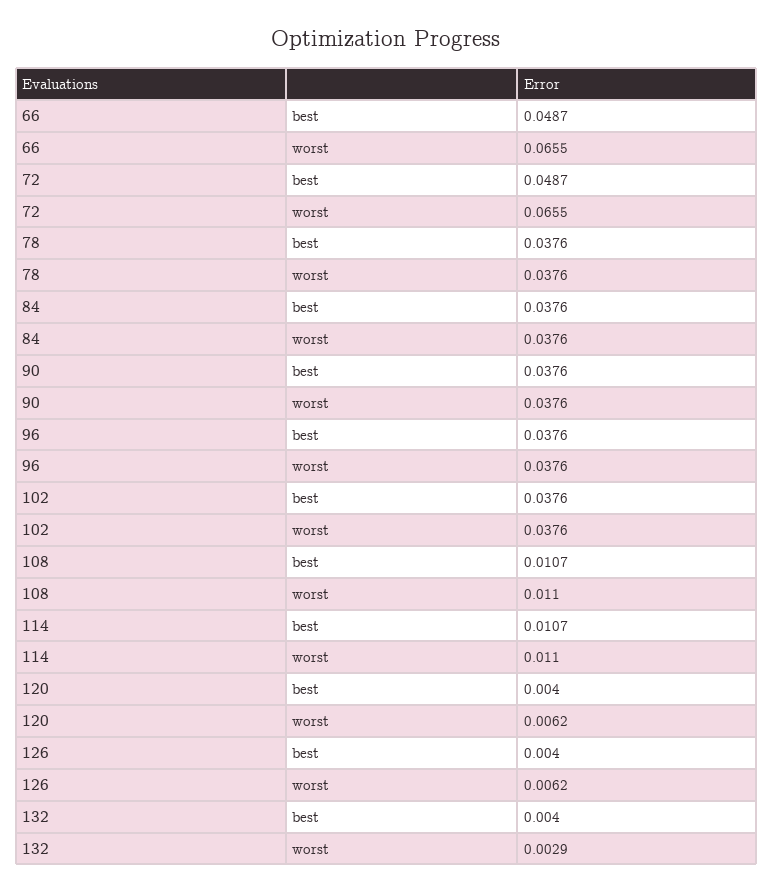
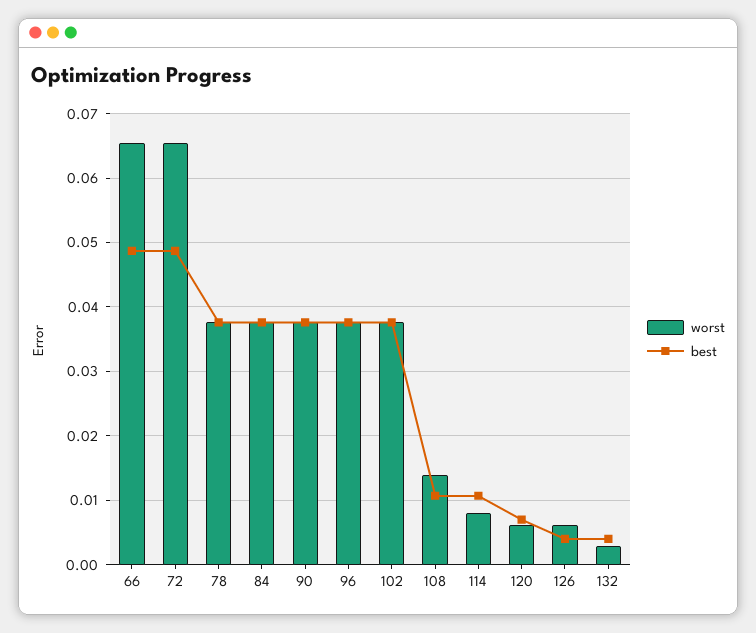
  {
    "best": {
      "66": 0.0487,
      "72": 0.0487,
      "78": 0.0376,
      "84": 0.0376,
      "90": 0.0376,
      "96": 0.0376,
      "102": 0.0376,
      "108": 0.0107,
      "114": 0.0107,
-     "120": 0.004,
+     "120": 0.007,
      "126": 0.004,
      "132": 0.004
    },
    "worst": {
      "66": 0.0655,
      "72": 0.0655,
      "78": 0.0376,
      "84": 0.0376,
      "90": 0.0376,
      "96": 0.0376,
      "102": 0.0376,
-     "108": 0.011,
+     "108": 0.014,
-     "114": 0.011,
+     "114": 0.008,
      "120": 0.0062,
      "126": 0.0062,
      "132": 0.0029
    }
  }

